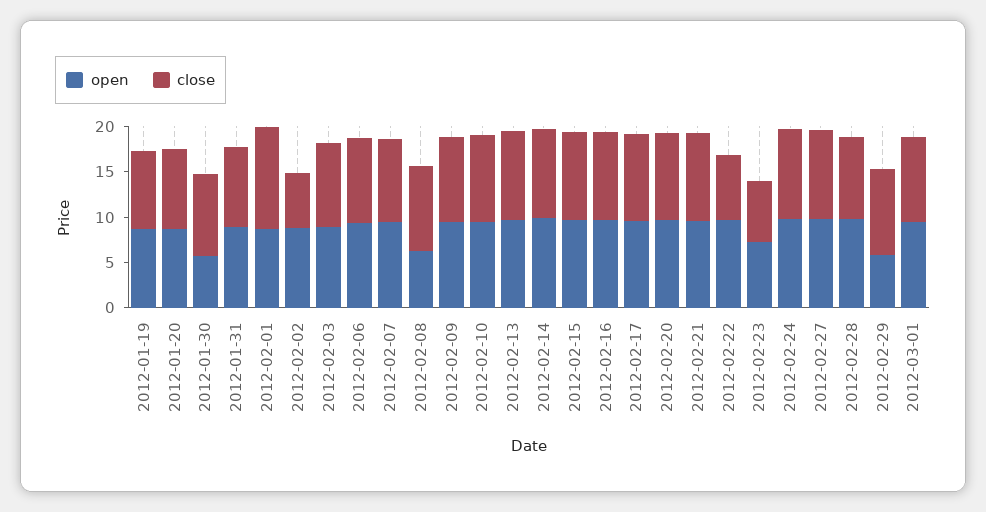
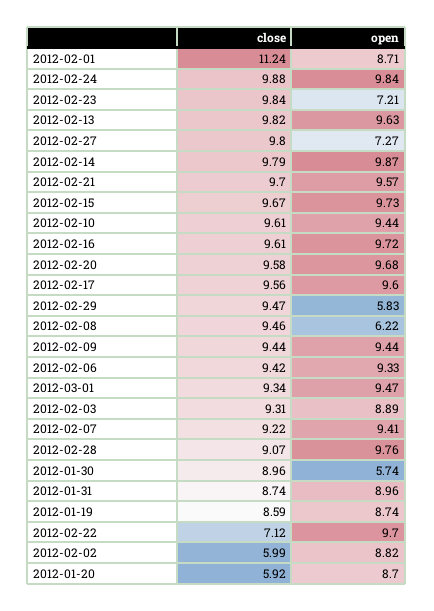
  {
    "open": {
      "2012-01-19": 8.74,
      "2012-01-20": 8.7,
      "2012-01-30": 5.74,
      "2012-01-31": 8.96,
      "2012-02-01": 8.71,
      "2012-02-02": 8.82,
      "2012-02-03": 8.89,
      "2012-02-06": 9.33,
      "2012-02-07": 9.41,
      "2012-02-08": 6.22,
      "2012-02-09": 9.44,
      "2012-02-10": 9.44,
      "2012-02-13": 9.63,
      "2012-02-14": 9.87,
      "2012-02-15": 9.73,
      "2012-02-16": 9.72,
      "2012-02-17": 9.6,
      "2012-02-20": 9.68,
      "2012-02-21": 9.57,
      "2012-02-22": 9.7,
      "2012-02-23": 7.21,
      "2012-02-24": 9.84,
-     "2012-02-27": 10,
+     "2012-02-27": 7.27,
      "2012-02-28": 9.76,
      "2012-02-29": 5.83,
      "2012-03-01": 9.47
    },
    "close": {
      "2012-01-19": 8.59,
-     "2012-01-20": 9,
+     "2012-01-20": 5.92,
      "2012-01-30": 8.96,
      "2012-01-31": 8.74,
      "2012-02-01": 11.24,
      "2012-02-02": 5.99,
      "2012-02-03": 9.31,
      "2012-02-06": 9.42,
      "2012-02-07": 9.22,
      "2012-02-08": 9.46,
      "2012-02-09": 9.44,
      "2012-02-10": 9.61,
      "2012-02-13": 9.82,
      "2012-02-14": 9.79,
      "2012-02-15": 9.67,
      "2012-02-16": 9.61,
      "2012-02-17": 9.56,
      "2012-02-20": 9.58,
      "2012-02-21": 9.7,
      "2012-02-22": 7.12,
-     "2012-02-23": 7,
+     "2012-02-23": 9.84,
      "2012-02-24": 9.88,
      "2012-02-27": 9.8,
      "2012-02-28": 9.07,
      "2012-02-29": 9.47,
      "2012-03-01": 9.34
    }
  }

